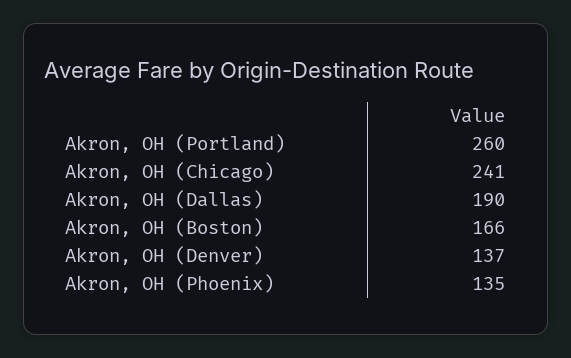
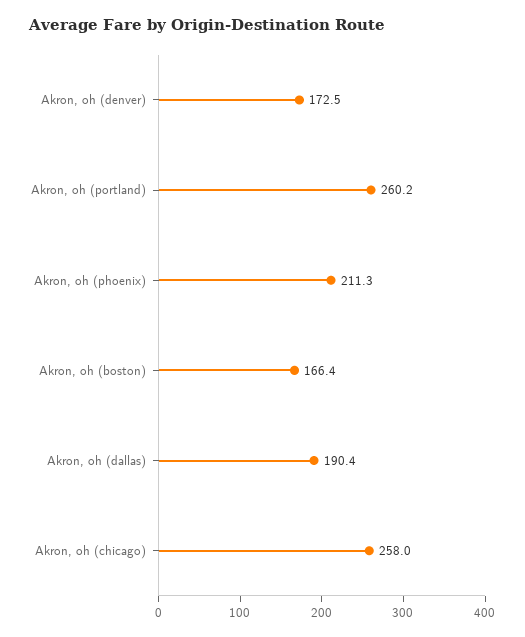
  {
    "Akron, OH (Portland)": 260.2,
-   "Akron, OH (Chicago)": 241,
+   "Akron, OH (Chicago)": 258,
    "Akron, OH (Dallas)": 190.4,
    "Akron, OH (Boston)": 166.4,
-   "Akron, OH (Denver)": 137,
+   "Akron, OH (Denver)": 172.5,
-   "Akron, OH (Phoenix)": 135
+   "Akron, OH (Phoenix)": 211.3
  }

